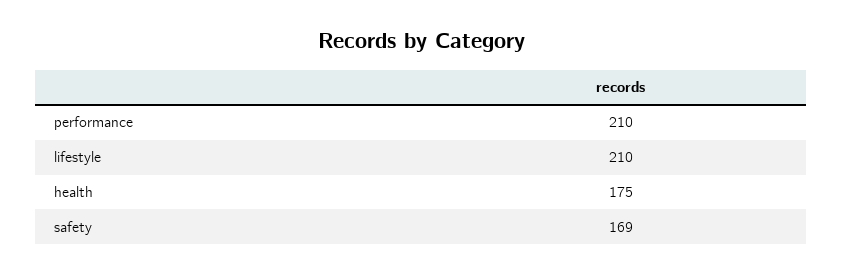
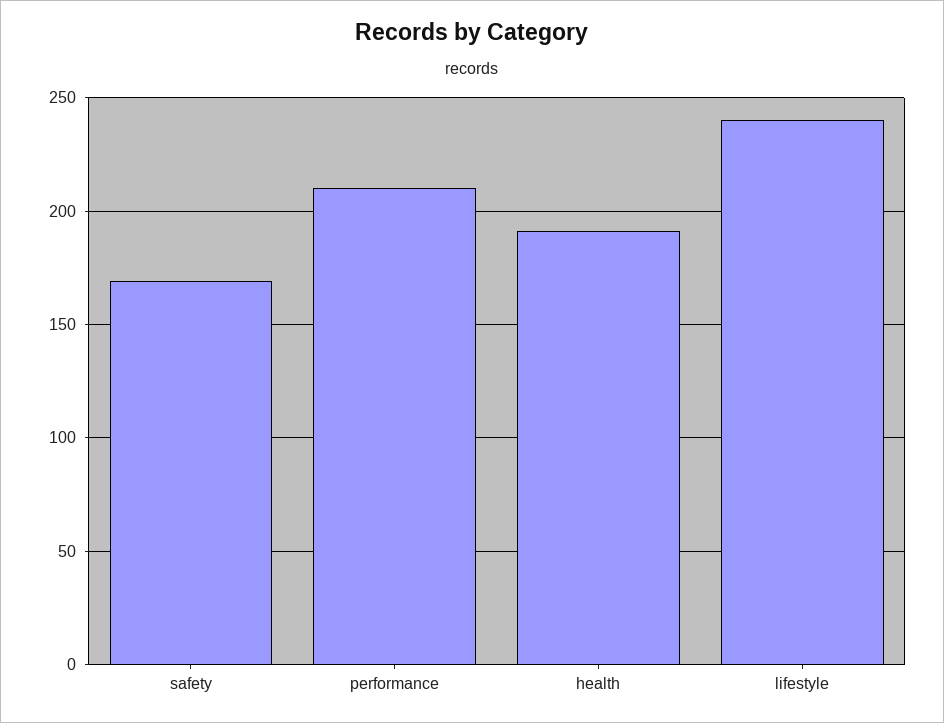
  {
    "performance": 210,
-   "lifestyle": 210,
+   "lifestyle": 240,
-   "health": 175,
+   "health": 190,
    "safety": 169
  }

